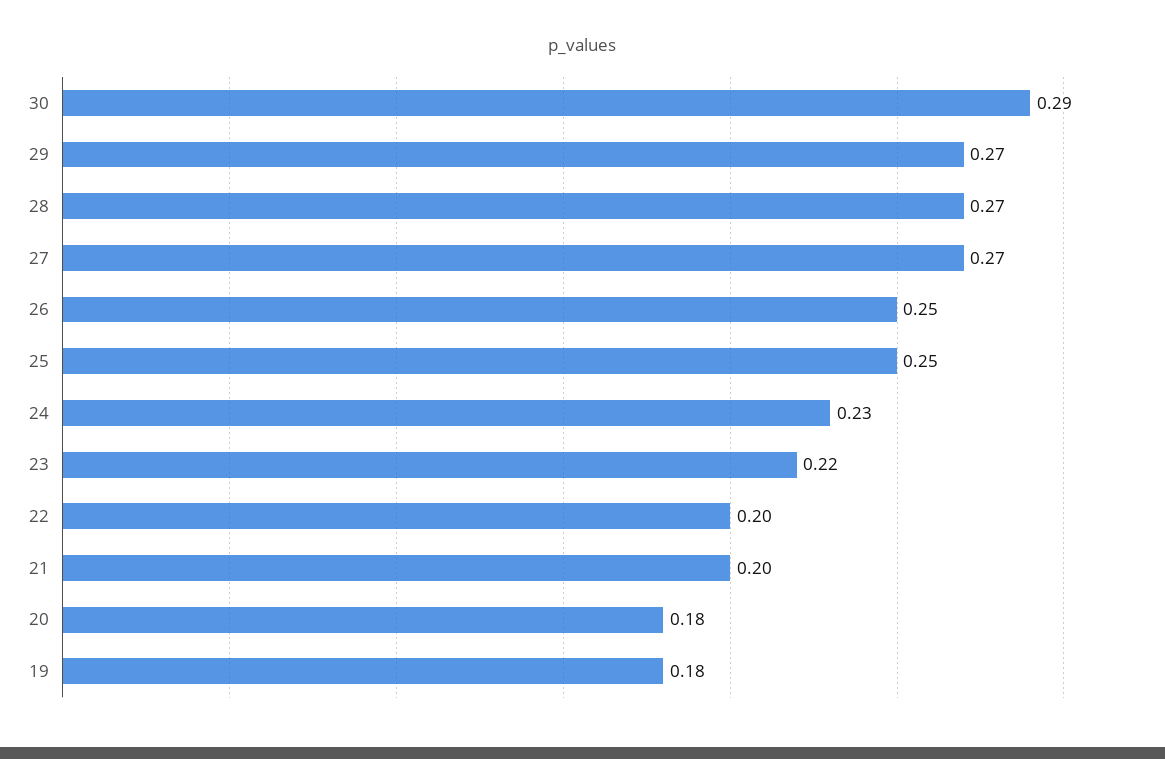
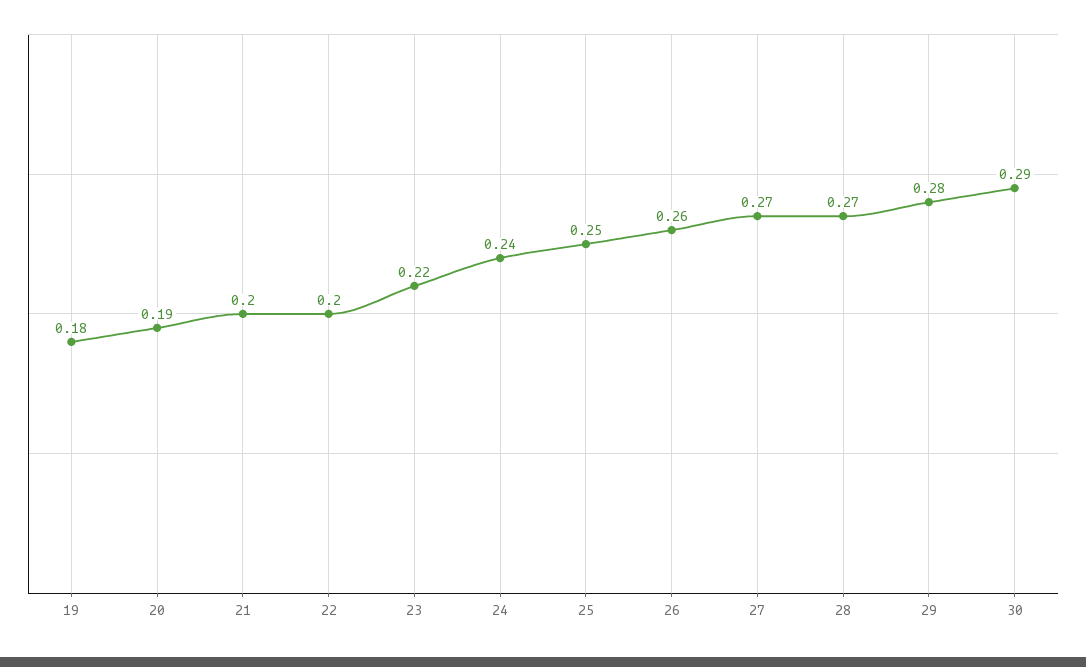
  {
    "30": 0.29,
-   "29": 0.27,
+   "29": 0.28,
    "28": 0.27,
    "27": 0.27,
-   "26": 0.25,
+   "26": 0.26,
    "25": 0.25,
-   "24": 0.23,
+   "24": 0.24,
    "23": 0.22,
    "22": 0.2,
    "21": 0.2,
-   "20": 0.18,
+   "20": 0.19,
    "19": 0.18
  }

